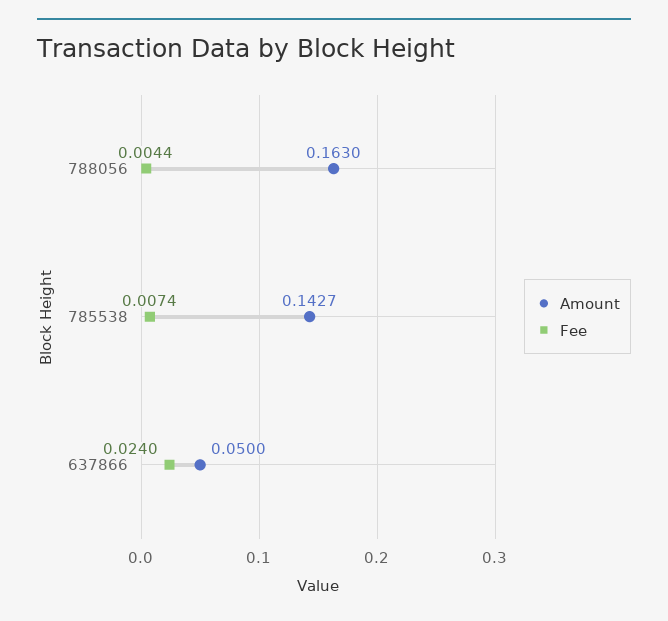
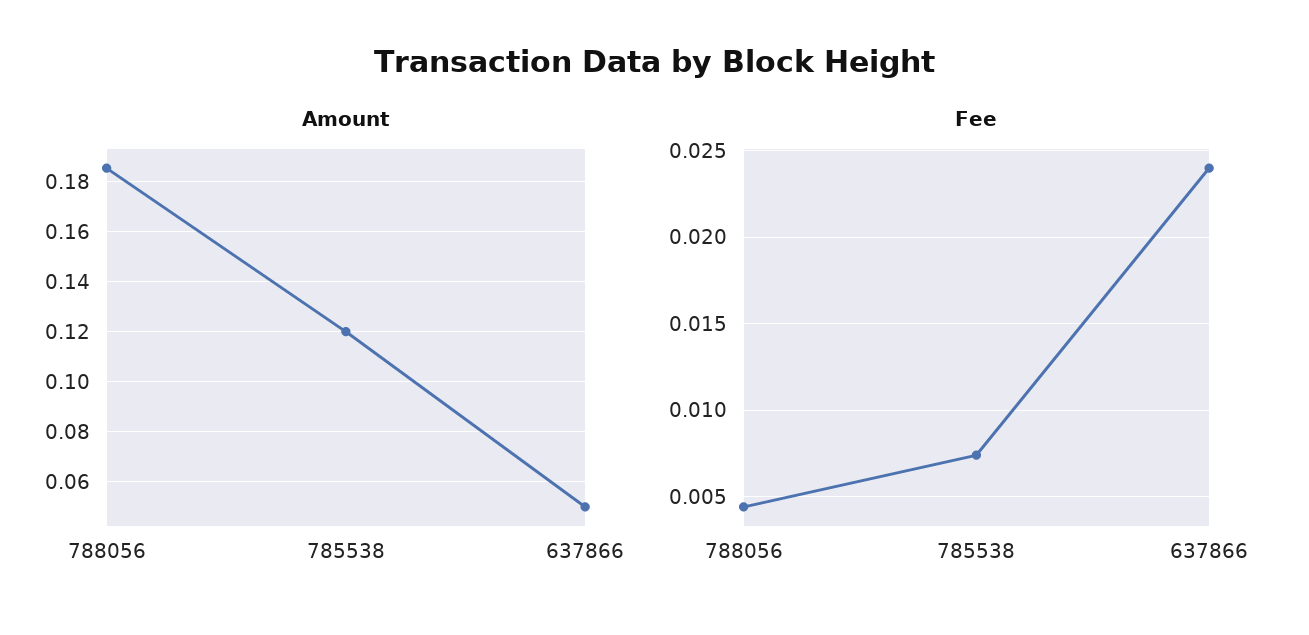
  {
    "Amount": {
-     "788056": 0.163,
+     "788056": 0.185,
-     "785538": 0.1427,
+     "785538": 0.12,
      "637866": 0.05
    },
    "Fee": {
      "788056": 0.0044,
      "785538": 0.0074,
      "637866": 0.024
    }
  }

